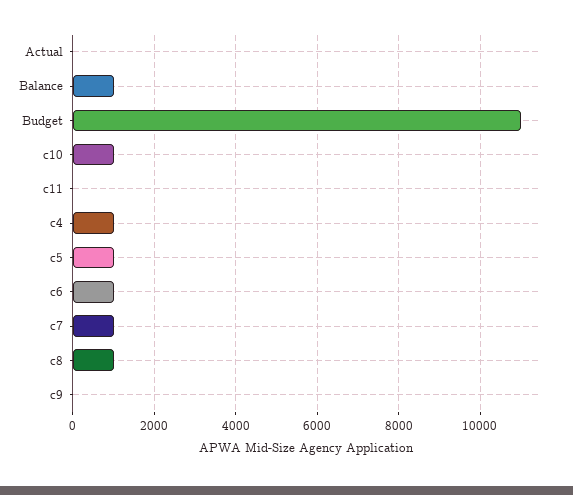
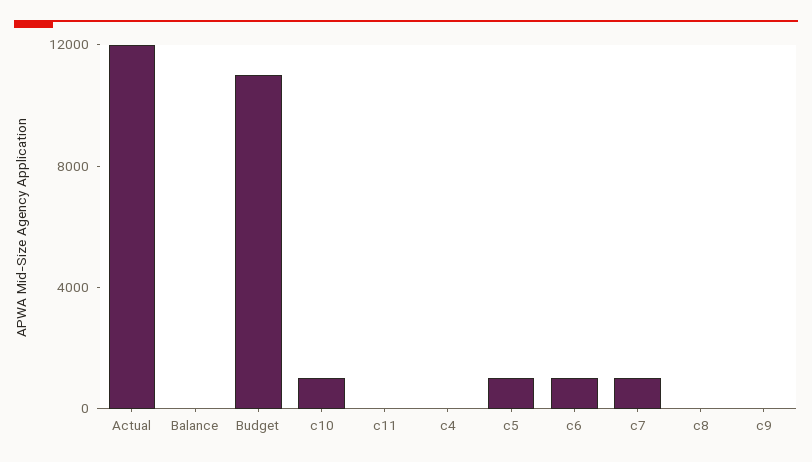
  {
-   "Actual": 0,
+   "Actual": 12000,
-   "Balance": 1000,
+   "Balance": 0,
    "Budget": 11000,
    "c10": 1000,
    "c11": 0,
-   "c4": 1000,
+   "c4": 0,
    "c5": 1000,
    "c6": 1000,
    "c7": 1000,
-   "c8": 1000,
+   "c8": 0,
    "c9": 0
  }

